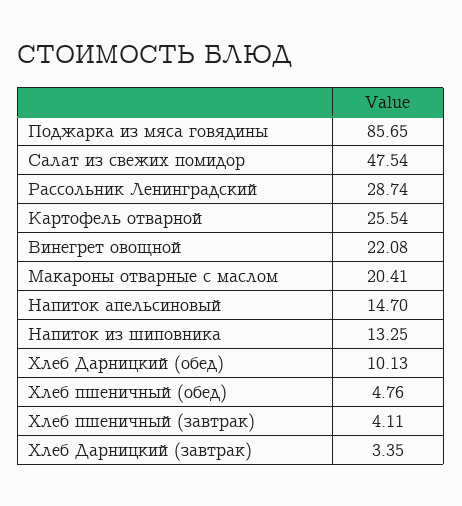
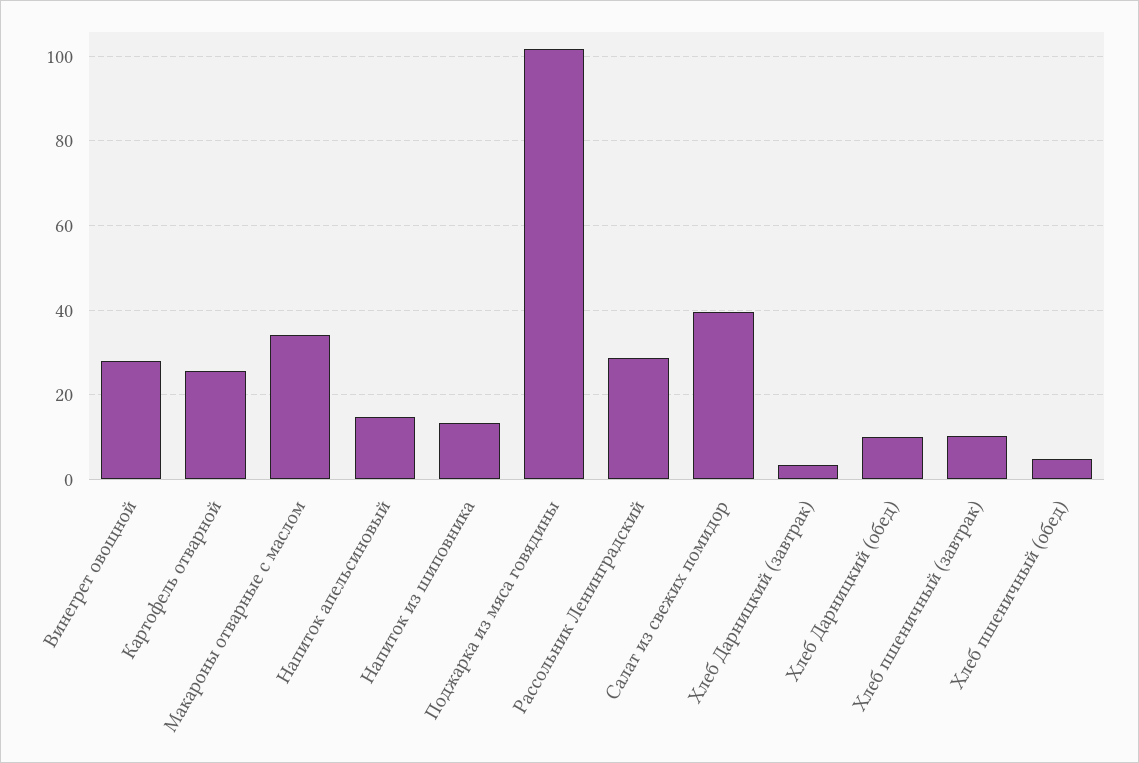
  {
-   "Поджарка из мяса говядины": 85.65,
+   "Поджарка из мяса говядины": 102,
-   "Салат из свежих помидор": 47.54,
+   "Салат из свежих помидор": 40,
    "Рассольник Ленинградский": 28.74,
    "Картофель отварной": 25.54,
-   "Винегрет овощной": 22.08,
+   "Винегрет овощной": 28,
-   "Макароны отварные с маслом": 20.41,
+   "Макароны отварные с маслом": 34,
    "Напиток апельсиновый": 14.7,
    "Напиток из шиповника": 13.25,
    "Хлеб Дарницкий (обед)": 10.13,
    "Хлеб пшеничный (обед)": 4.76,
-   "Хлеб пшеничный (завтрак)": 4.11,
+   "Хлеб пшеничный (завтрак)": 10,
    "Хлеб Дарницкий (завтрак)": 3.35
  }

